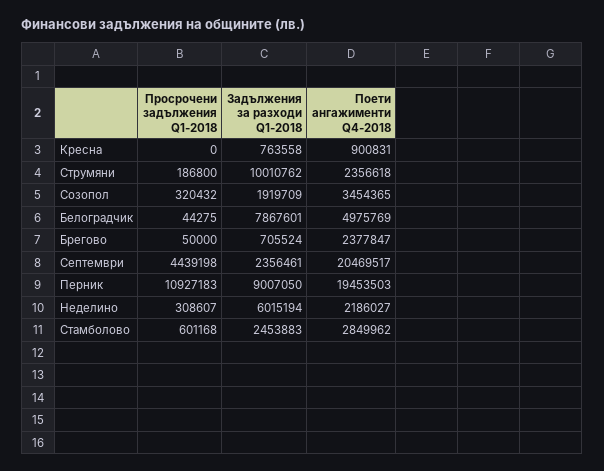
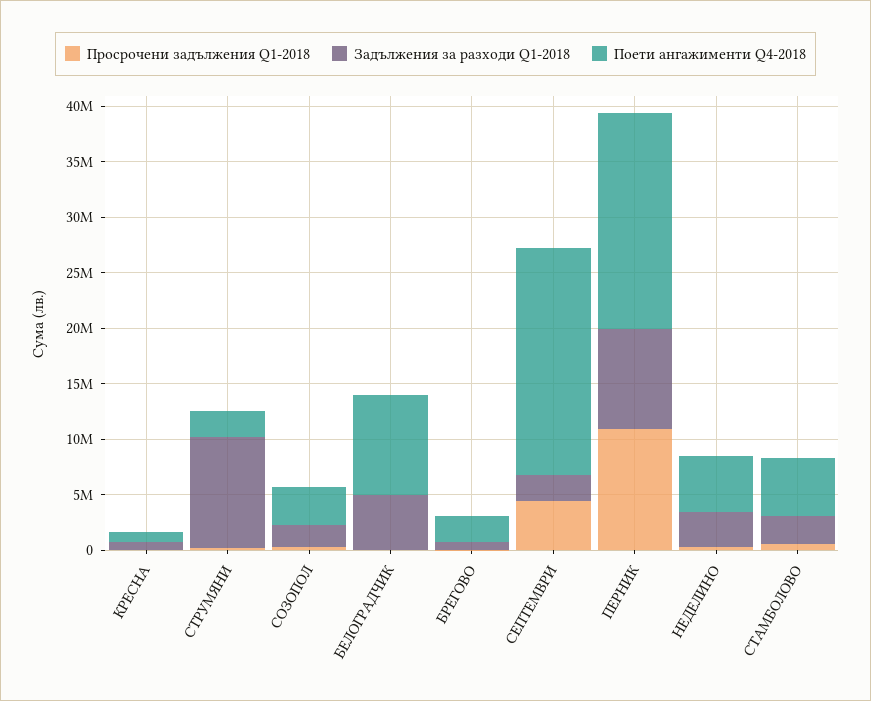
  {
    "Просрочени задължения Q1-2018": {
      "Кресна": 0,
      "Струмяни": 186800,
      "Созопол": 320432,
      "Белоградчик": 44275,
      "Брегово": 50000,
      "Септември": 4439198,
      "Перник": 10927183,
      "Неделино": 308607,
      "Стамболово": 601168
    },
    "Задължения за разходи Q1-2018": {
      "Кресна": 763558,
      "Струмяни": 10010762,
      "Созопол": 1919709,
-     "Белоградчик": 7867601,
+     "Белоградчик": 5000000,
      "Брегово": 705524,
      "Септември": 2356461,
      "Перник": 9007050,
-     "Неделино": 6015194,
+     "Неделино": 3000000,
      "Стамболово": 2453883
    },
    "Поети ангажименти Q4-2018": {
      "Кресна": 900831,
      "Струмяни": 2356618,
      "Созопол": 3454365,
-     "Белоградчик": 4975769,
+     "Белоградчик": 9000000,
      "Брегово": 2377847,
      "Септември": 20469517,
      "Перник": 19453503,
-     "Неделино": 2186027,
+     "Неделино": 5000000,
-     "Стамболово": 2849962
+     "Стамболово": 5000000
    }
  }

